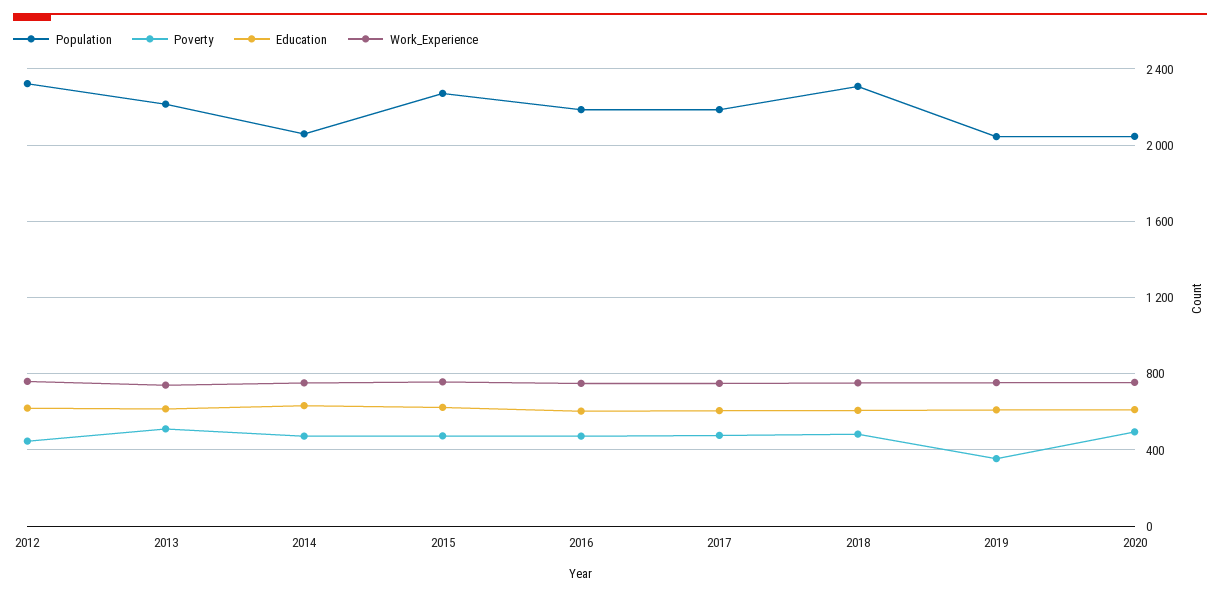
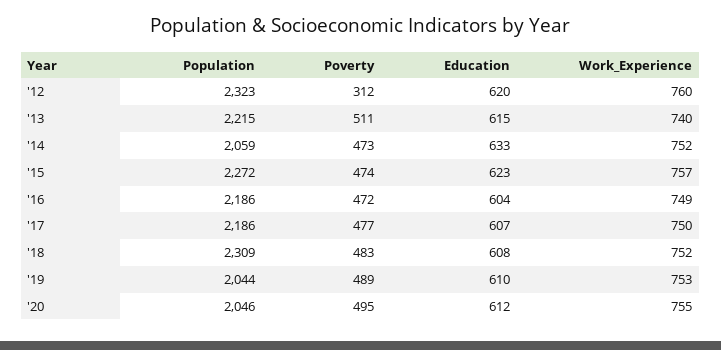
  {
    "Population": {
      "2012": 2323,
      "2013": 2215,
      "2014": 2059,
      "2015": 2272,
      "2016": 2186,
      "2017": 2186,
      "2018": 2309,
      "2019": 2044,
      "2020": 2046
    },
    "Poverty": {
-     "2012": 450,
+     "2012": 312,
      "2013": 511,
      "2014": 473,
      "2015": 474,
      "2016": 472,
      "2017": 477,
      "2018": 483,
-     "2019": 350,
+     "2019": 489,
      "2020": 495
    },
    "Education": {
      "2012": 620,
      "2013": 615,
      "2014": 633,
      "2015": 623,
      "2016": 604,
      "2017": 607,
      "2018": 608,
      "2019": 610,
      "2020": 612
    },
    "Work_Experience": {
      "2012": 760,
      "2013": 740,
      "2014": 752,
      "2015": 757,
      "2016": 749,
      "2017": 750,
      "2018": 752,
      "2019": 753,
      "2020": 755
    }
  }

